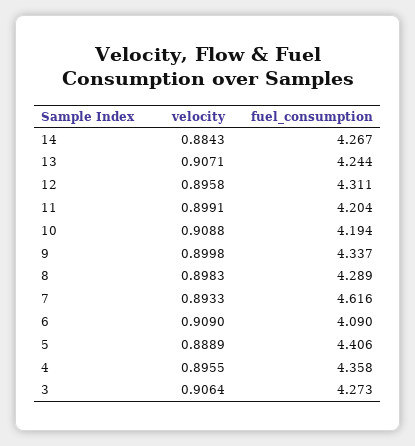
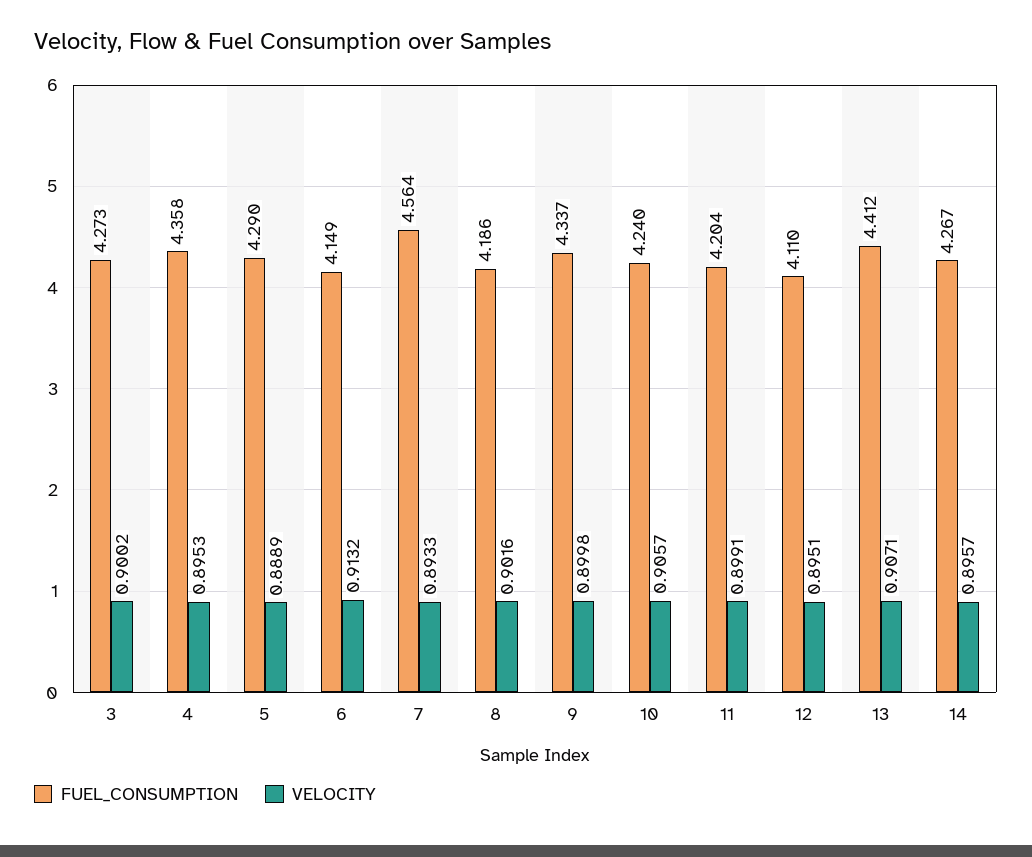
  {
    "velocity": {
-     "14": 0.8843,
+     "14": 0.8957,
      "13": 0.9071,
-     "12": 0.8958,
+     "12": 0.8951,
      "11": 0.8991,
-     "10": 0.9088,
+     "10": 0.9057,
      "9": 0.8998,
-     "8": 0.8983,
+     "8": 0.9016,
      "7": 0.8933,
-     "6": 0.909,
+     "6": 0.9132,
      "5": 0.8889,
-     "4": 0.8955,
+     "4": 0.8953,
-     "3": 0.9064
+     "3": 0.9002
    },
    "fuel_consumption": {
      "14": 4.267,
-     "13": 4.244,
+     "13": 4.412,
-     "12": 4.311,
+     "12": 4.11,
      "11": 4.204,
-     "10": 4.194,
+     "10": 4.24,
      "9": 4.337,
-     "8": 4.289,
+     "8": 4.186,
-     "7": 4.616,
+     "7": 4.564,
-     "6": 4.09,
+     "6": 4.149,
-     "5": 4.406,
+     "5": 4.29,
      "4": 4.358,
      "3": 4.273
    }
  }

